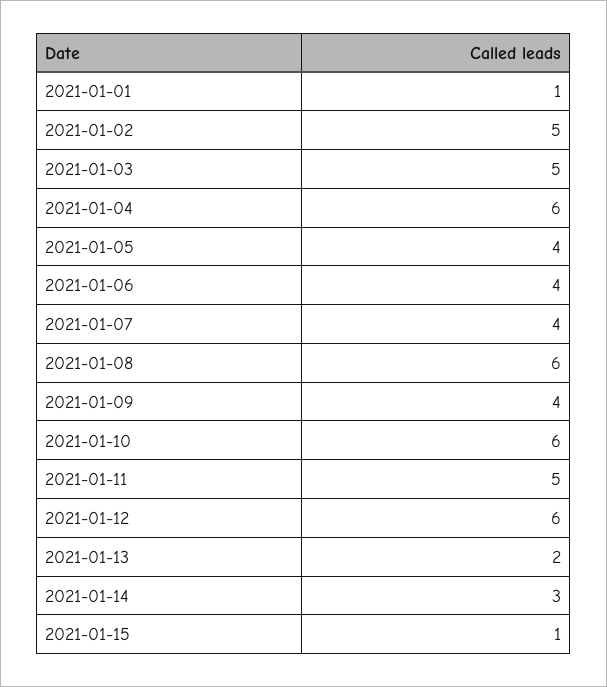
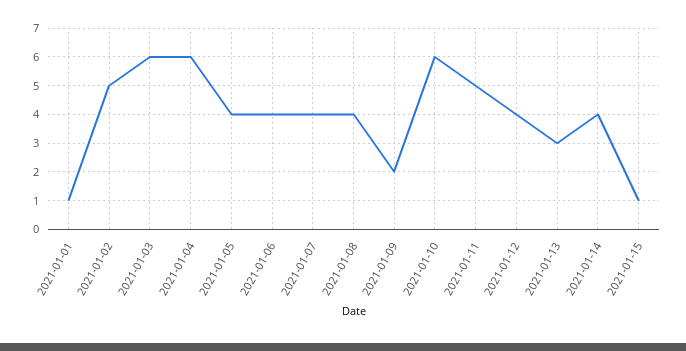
  {
    "2021-01-01": 1,
    "2021-01-02": 5,
-   "2021-01-03": 5,
+   "2021-01-03": 6,
    "2021-01-04": 6,
    "2021-01-05": 4,
    "2021-01-06": 4,
    "2021-01-07": 4,
-   "2021-01-08": 6,
+   "2021-01-08": 4,
-   "2021-01-09": 4,
+   "2021-01-09": 2,
    "2021-01-10": 6,
    "2021-01-11": 5,
-   "2021-01-12": 6,
+   "2021-01-12": 4,
-   "2021-01-13": 2,
+   "2021-01-13": 3,
-   "2021-01-14": 3,
+   "2021-01-14": 4,
    "2021-01-15": 1
  }

